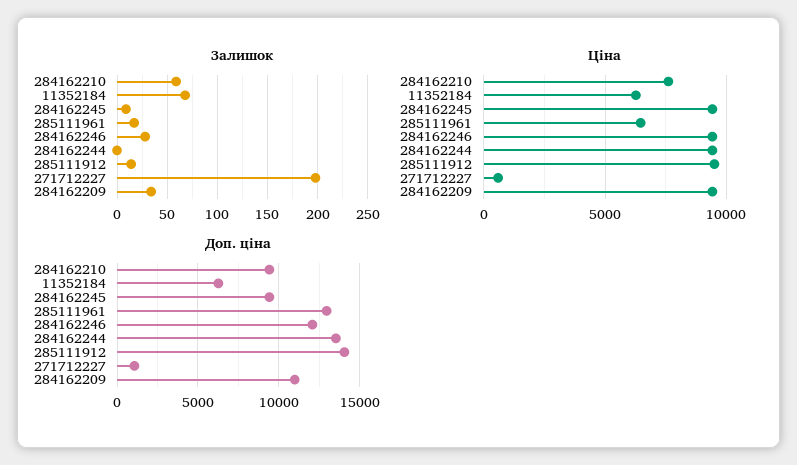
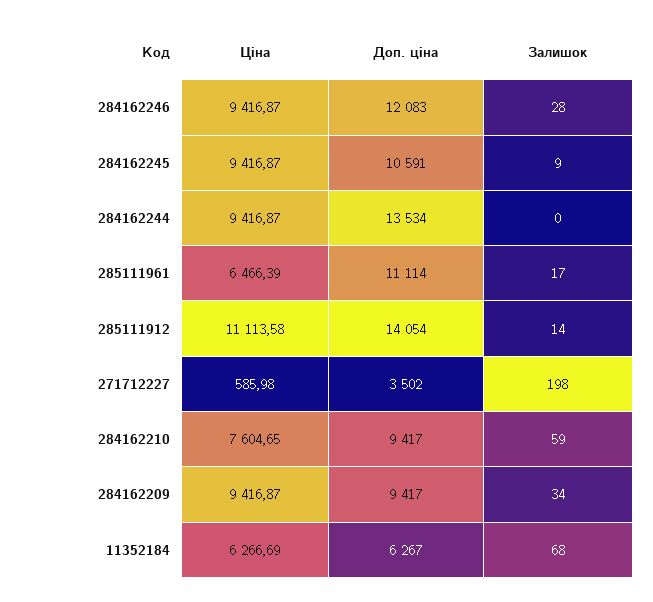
  {
    "Залишок": {
      "284162210": 59,
      "11352184": 68,
      "284162245": 9,
      "285111961": 17,
      "284162246": 28,
      "284162244": 0,
      "285111912": 14,
      "271712227": 198,
      "284162209": 34
    },
    "Ціна": {
      "284162210": 7604.65,
      "11352184": 6266.69,
      "284162245": 9416.87,
      "285111961": 6466.39,
      "284162246": 9416.87,
      "284162244": 9416.87,
-     "285111912": 9500,
+     "285111912": 11113.58,
      "271712227": 585.98,
      "284162209": 9416.87
    },
    "Доп. ціна": {
      "284162210": 9417,
      "11352184": 6267,
-     "284162245": 9500,
+     "284162245": 10591,
-     "285111961": 13000,
+     "285111961": 11114,
      "284162246": 12083,
      "284162244": 13534,
      "285111912": 14054,
-     "271712227": 1000,
+     "271712227": 3502,
-     "284162209": 11000
+     "284162209": 9417
    }
  }

